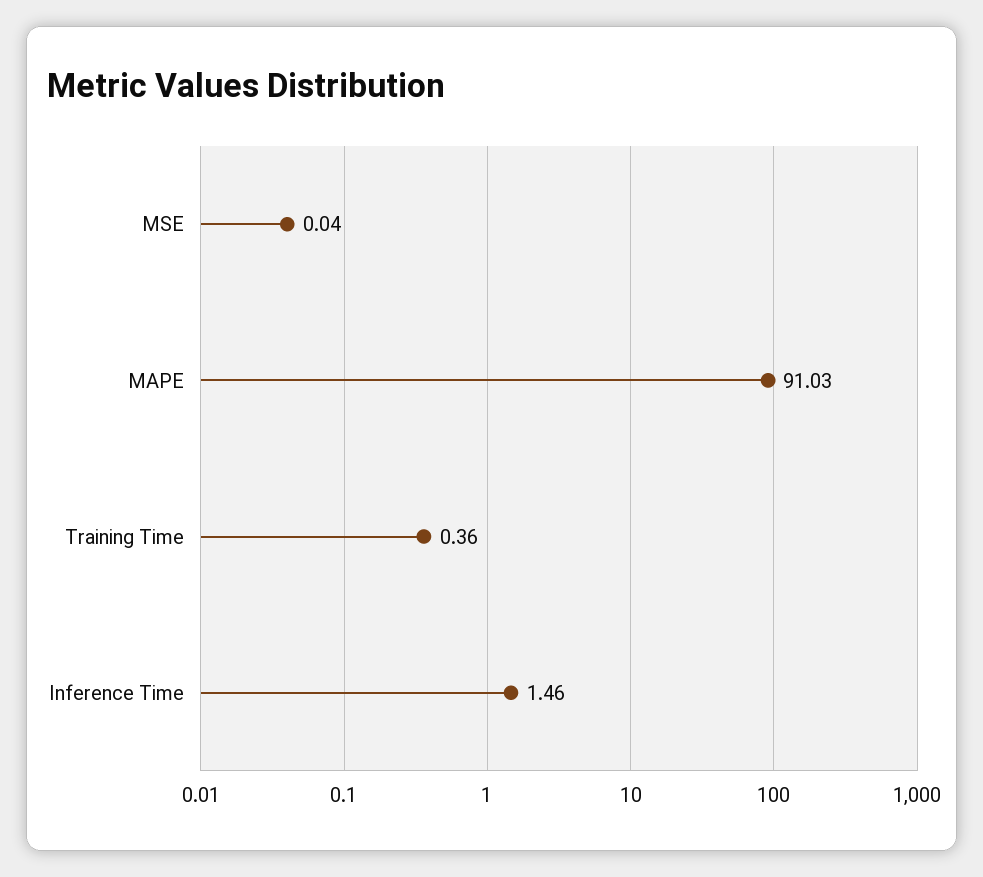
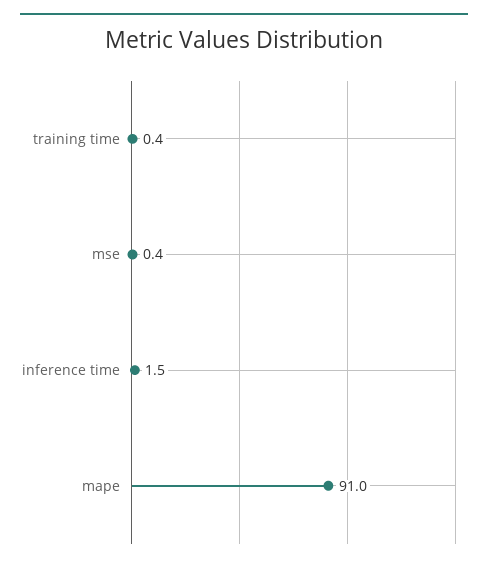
  {
-   "MSE": 0.04,
+   "MSE": 0.4,
    "MAPE": 91.03,
    "Training Time": 0.36,
    "Inference Time": 1.46
  }

